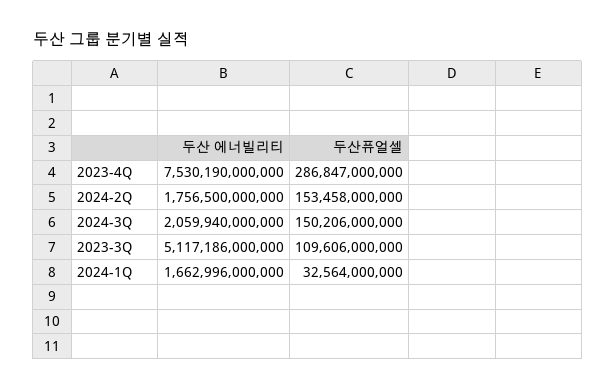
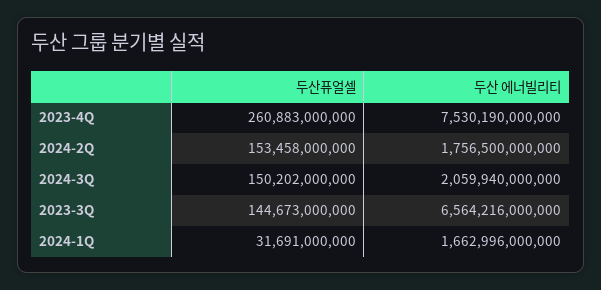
  {
    "두산 에너빌리티": {
      "2023-4Q": 7530190000000,
      "2024-2Q": 1756500000000,
      "2024-3Q": 2059940000000,
-     "2023-3Q": 5117186000000,
+     "2023-3Q": 6564216000000,
      "2024-1Q": 1662996000000
    },
    "두산퓨얼셀": {
-     "2023-4Q": 286847000000,
+     "2023-4Q": 260883000000,
      "2024-2Q": 153458000000,
-     "2024-3Q": 150206000000,
+     "2024-3Q": 150202000000,
-     "2023-3Q": 109606000000,
+     "2023-3Q": 144673000000,
-     "2024-1Q": 32564000000
+     "2024-1Q": 31691000000
    }
  }

